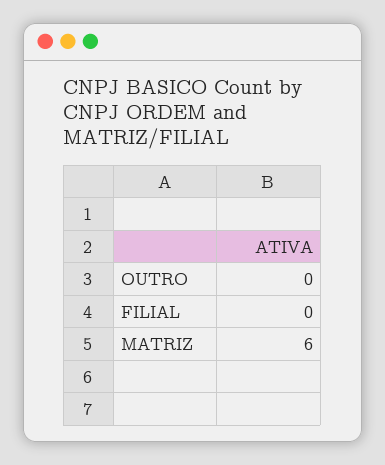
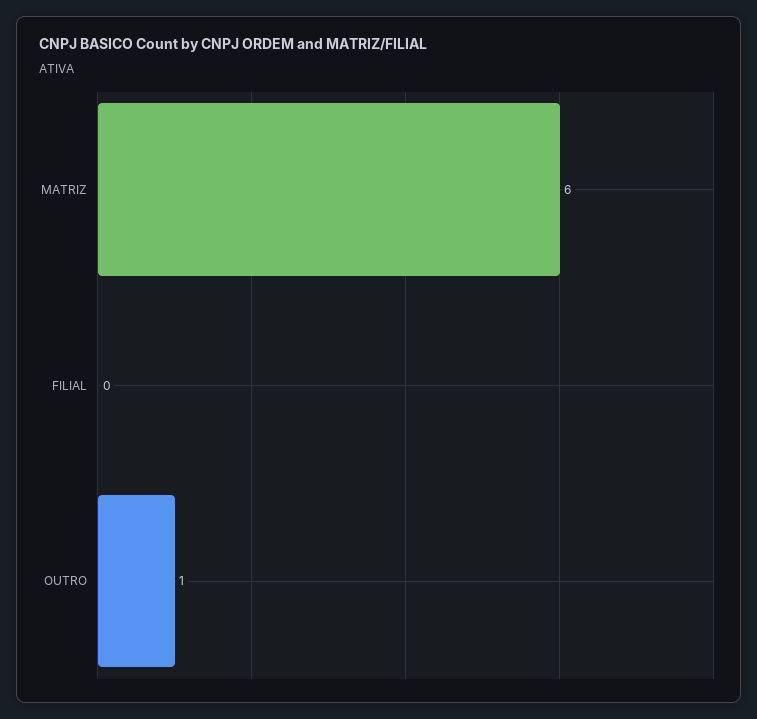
  {
-   "OUTRO": 0,
+   "OUTRO": 1,
    "FILIAL": 0,
    "MATRIZ": 6
  }

